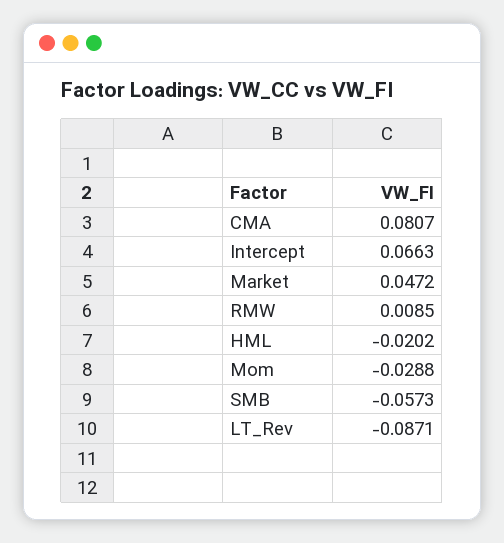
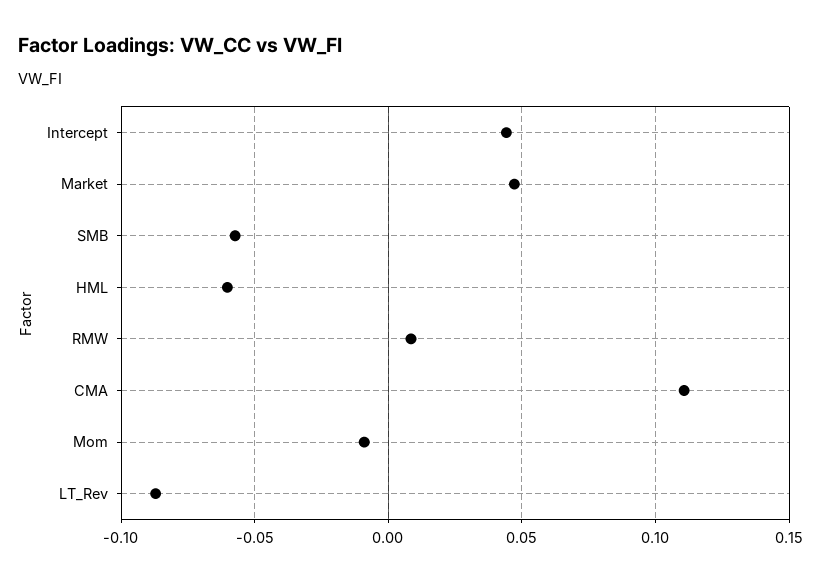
  {
-   "CMA": 0.0807,
+   "CMA": 0.11,
-   "Intercept": 0.0663,
+   "Intercept": 0.045,
    "Market": 0.0472,
    "RMW": 0.0085,
-   "HML": -0.0202,
+   "HML": -0.06,
-   "Mom": -0.0288,
+   "Mom": -0.01,
    "SMB": -0.0573,
    "LT_Rev": -0.0871
  }

